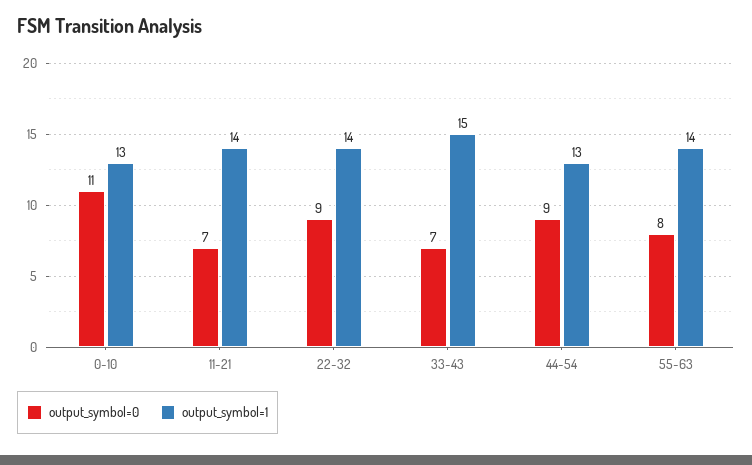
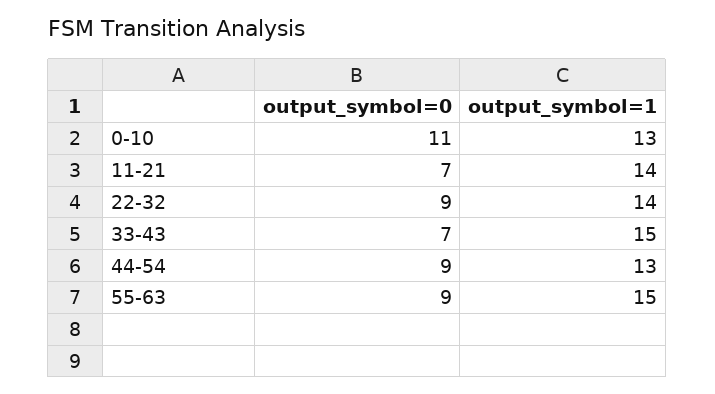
  {
    "output_symbol=0": {
      "0-10": 11,
      "11-21": 7,
      "22-32": 9,
      "33-43": 7,
      "44-54": 9,
-     "55-63": 8
+     "55-63": 9
    },
    "output_symbol=1": {
      "0-10": 13,
      "11-21": 14,
      "22-32": 14,
      "33-43": 15,
      "44-54": 13,
-     "55-63": 14
+     "55-63": 15
    }
  }

